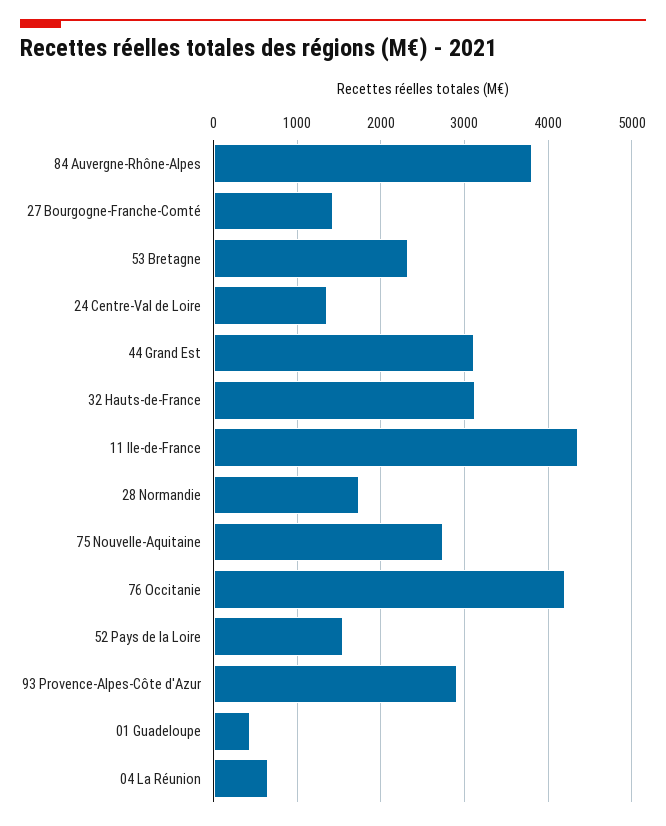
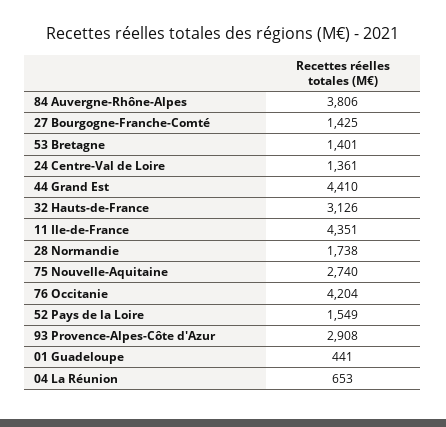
  {
    "84 Auvergne-Rhône-Alpes": 3806,
    "27 Bourgogne-Franche-Comté": 1425,
-   "53 Bretagne": 2300,
+   "53 Bretagne": 1401,
    "24 Centre-Val de Loire": 1361,
-   "44 Grand Est": 3100,
+   "44 Grand Est": 4410,
    "32 Hauts-de-France": 3126,
    "11 Ile-de-France": 4351,
    "28 Normandie": 1738,
    "75 Nouvelle-Aquitaine": 2740,
    "76 Occitanie": 4204,
    "52 Pays de la Loire": 1549,
    "93 Provence-Alpes-Côte d'Azur": 2908,
    "01 Guadeloupe": 441,
    "04 La Réunion": 653
  }

